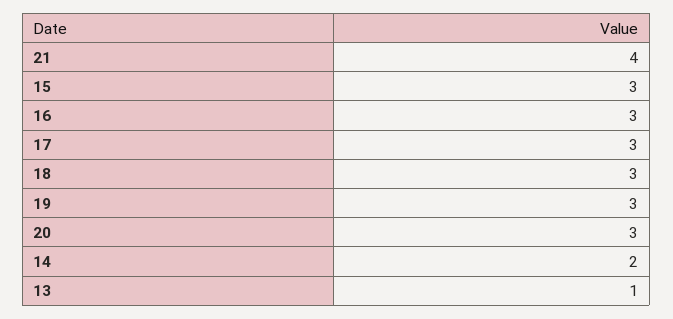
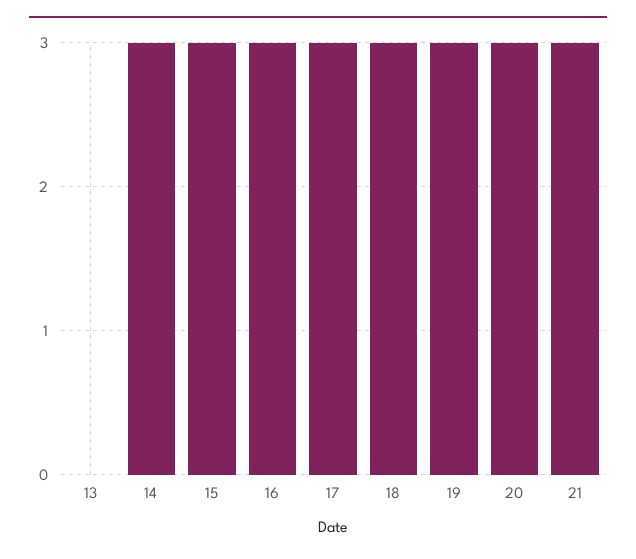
  {
-   "21": 4,
+   "21": 3,
    "15": 3,
    "16": 3,
    "17": 3,
    "18": 3,
    "19": 3,
    "20": 3,
-   "14": 2,
+   "14": 3,
-   "13": 1
+   "13": 0
  }

